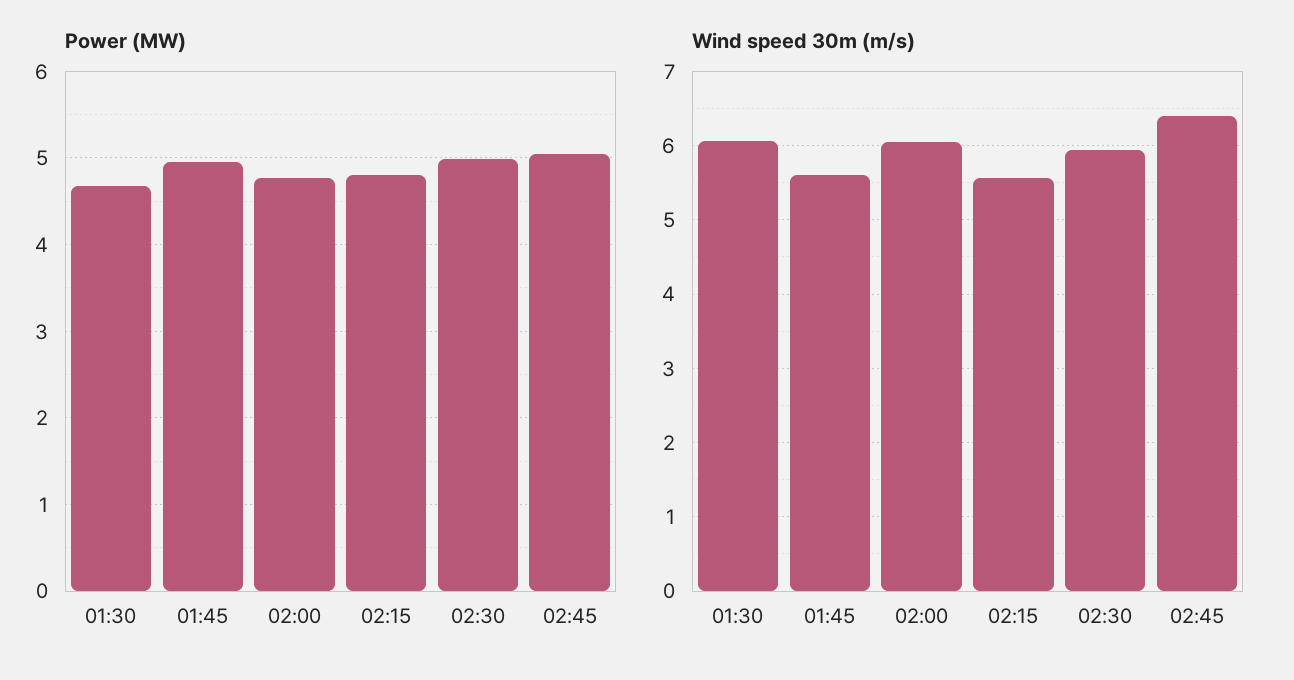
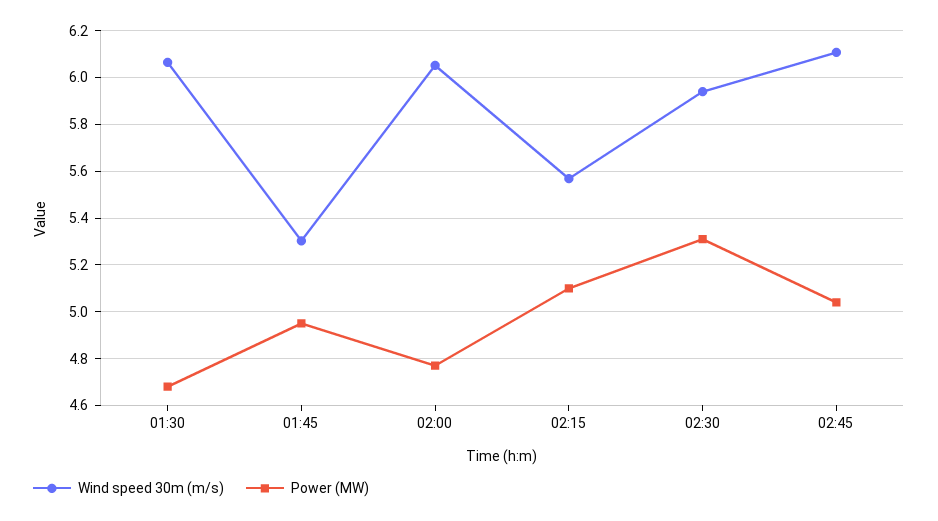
  {
    "Power (MW)": {
      "01:30": 4.7,
      "01:45": 4.95,
      "02:00": 4.75,
-     "02:15": 4.8,
+     "02:15": 5.1,
-     "02:30": 5,
+     "02:30": 5.3,
      "02:45": 5.05
    },
    "Wind speed 30m (m/s)": {
      "01:30": 6.05,
-     "01:45": 5.6,
+     "01:45": 5.3,
      "02:00": 6.05,
      "02:15": 5.55,
      "02:30": 5.95,
-     "02:45": 6.4
+     "02:45": 6.1
    }
  }

